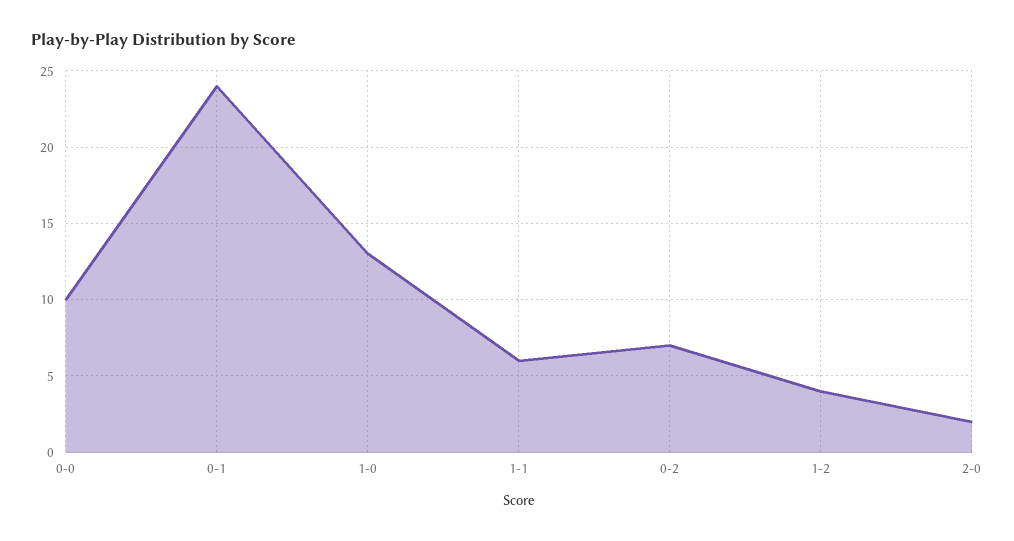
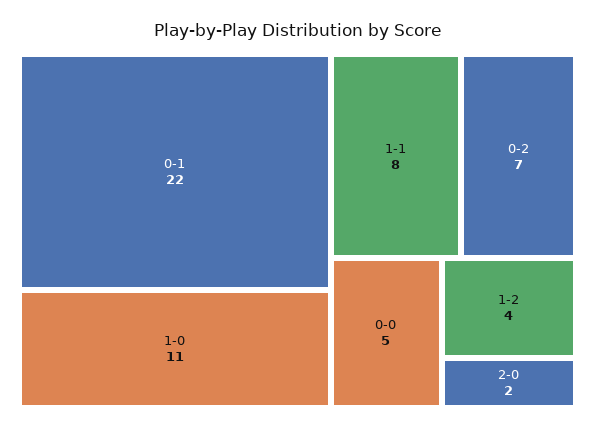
  {
-   "0-0": 10,
+   "0-0": 5,
-   "0-1": 24,
+   "0-1": 22,
-   "1-0": 13,
+   "1-0": 11,
-   "1-1": 6,
+   "1-1": 8,
    "0-2": 7,
    "1-2": 4,
    "2-0": 2
  }

